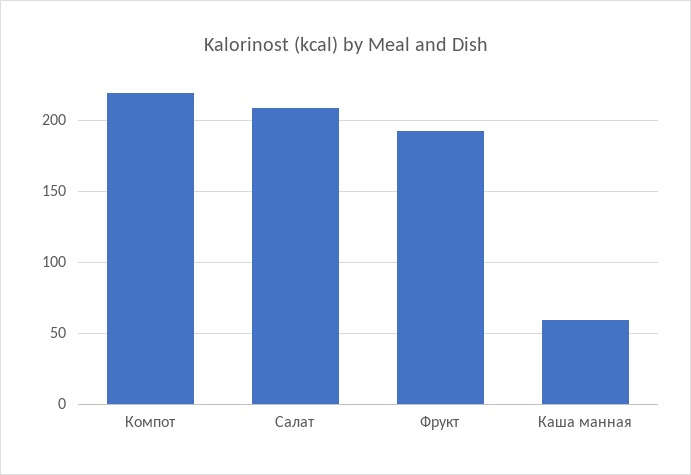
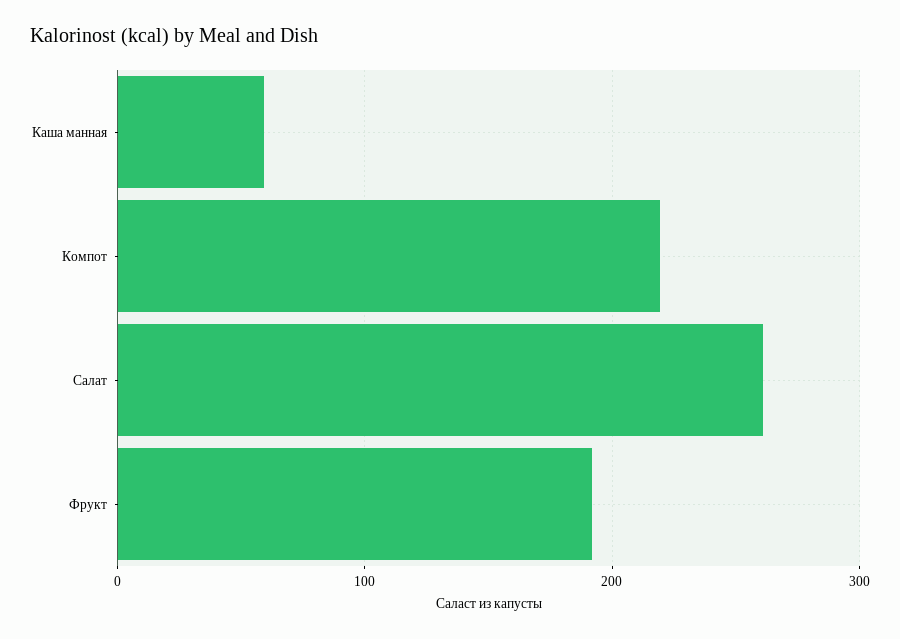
  {
    "Компот": 220,
-   "Салат": 210,
+   "Салат": 260,
    "Фрукт": 190,
    "Каша манная": 60
  }

